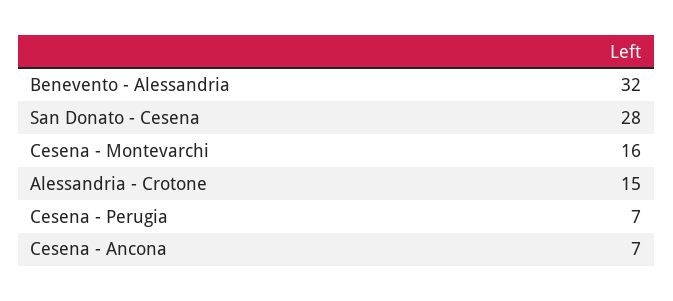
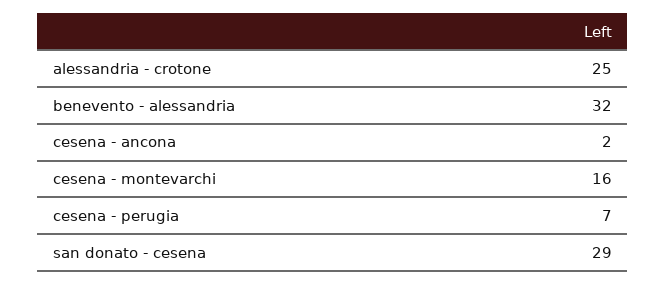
  {
    "Benevento - Alessandria": 32,
-   "San Donato - Cesena": 28,
+   "San Donato - Cesena": 29,
    "Cesena - Montevarchi": 16,
-   "Alessandria - Crotone": 15,
+   "Alessandria - Crotone": 25,
    "Cesena - Perugia": 7,
-   "Cesena - Ancona": 7
+   "Cesena - Ancona": 2
  }

